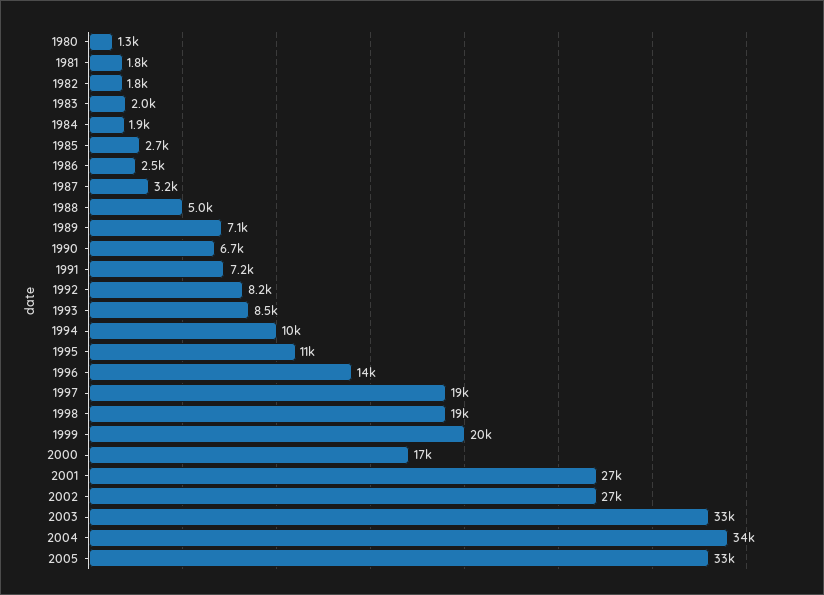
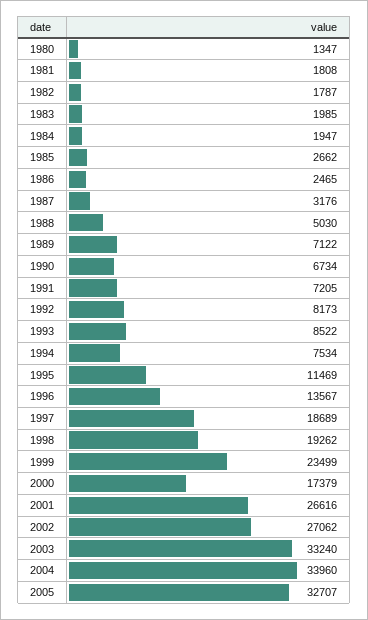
  {
    "1980": 1347,
    "1981": 1808,
    "1982": 1787,
    "1983": 1985,
    "1984": 1947,
    "1985": 2662,
    "1986": 2465,
    "1987": 3176,
    "1988": 5030,
    "1989": 7122,
    "1990": 6734,
    "1991": 7205,
    "1992": 8173,
    "1993": 8522,
-   "1994": 10000,
+   "1994": 7534,
    "1995": 11469,
    "1996": 13567,
    "1997": 18689,
    "1998": 19262,
-   "1999": 20000,
+   "1999": 23499,
    "2000": 17379,
    "2001": 26616,
    "2002": 27062,
    "2003": 33240,
    "2004": 33960,
    "2005": 32707
  }

